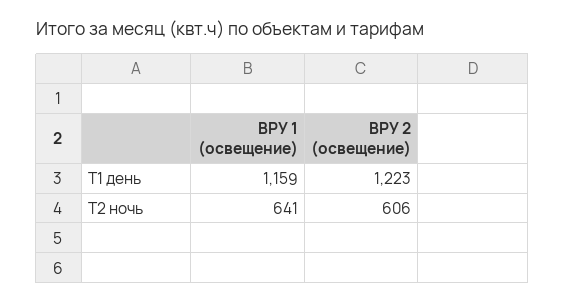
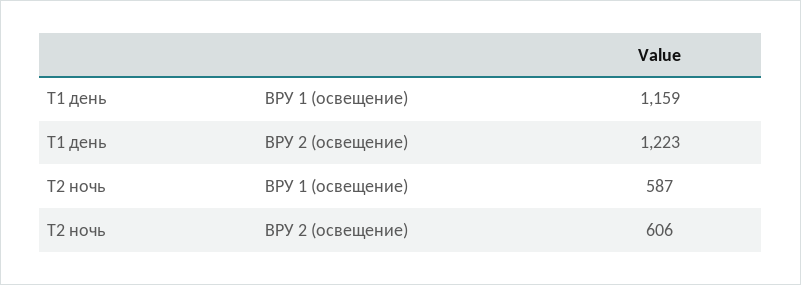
  {
    "ВРУ 1 (освещение)": {
      "Т1 день": 1159,
-     "Т2 ночь": 641
+     "Т2 ночь": 587
    },
    "ВРУ 2 (освещение)": {
      "Т1 день": 1223,
      "Т2 ночь": 606
    }
  }

